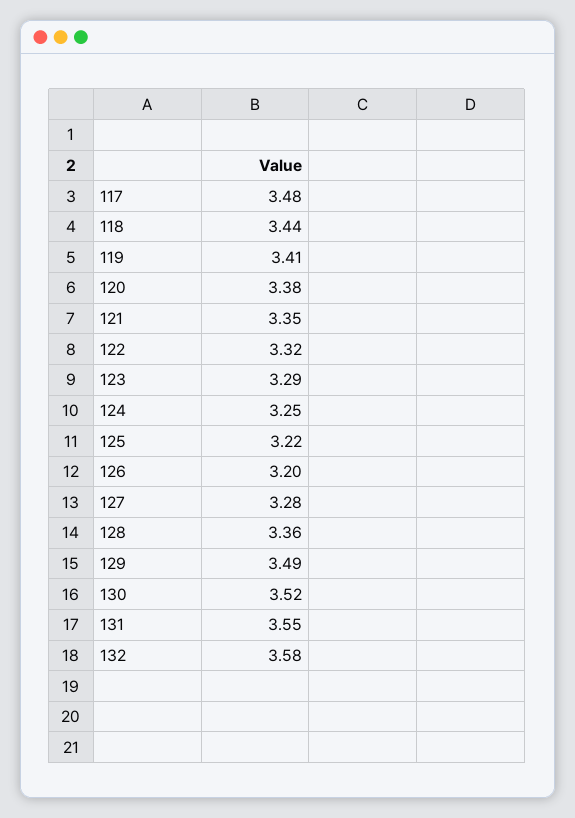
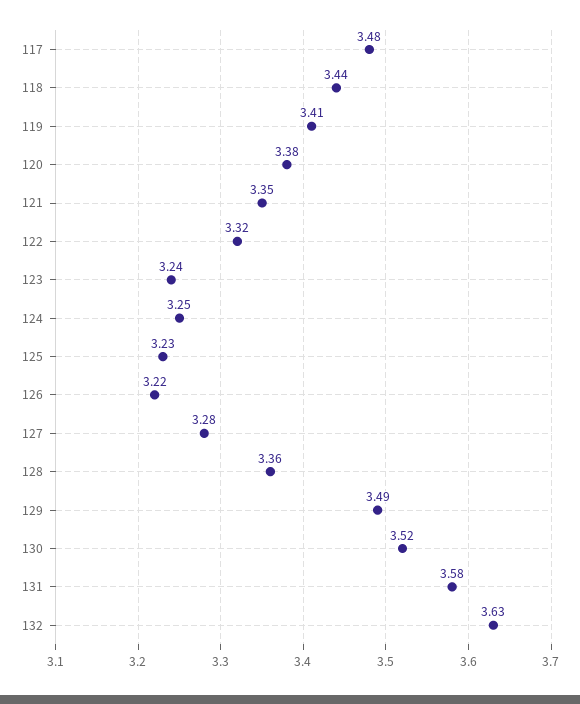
  {
    "117": 3.48,
    "118": 3.44,
    "119": 3.41,
    "120": 3.38,
    "121": 3.35,
    "122": 3.32,
-   "123": 3.29,
+   "123": 3.24,
    "124": 3.25,
-   "125": 3.22,
+   "125": 3.23,
-   "126": 3.2,
+   "126": 3.22,
    "127": 3.28,
    "128": 3.36,
    "129": 3.49,
    "130": 3.52,
-   "131": 3.55,
+   "131": 3.58,
-   "132": 3.58
+   "132": 3.63
  }

